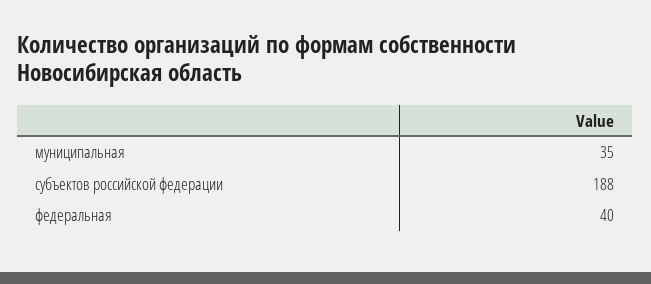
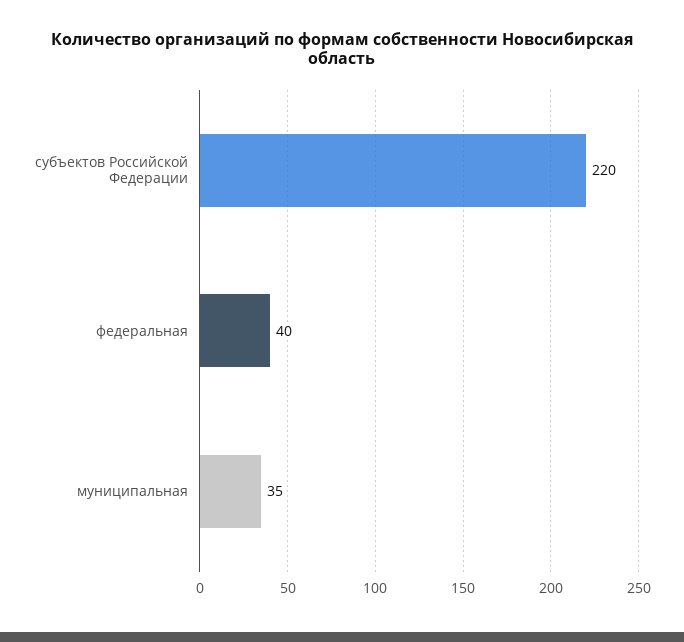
  {
    "муниципальная": 35,
-   "субъектов российской федерации": 188,
+   "субъектов российской федерации": 220,
    "федеральная": 40
  }

